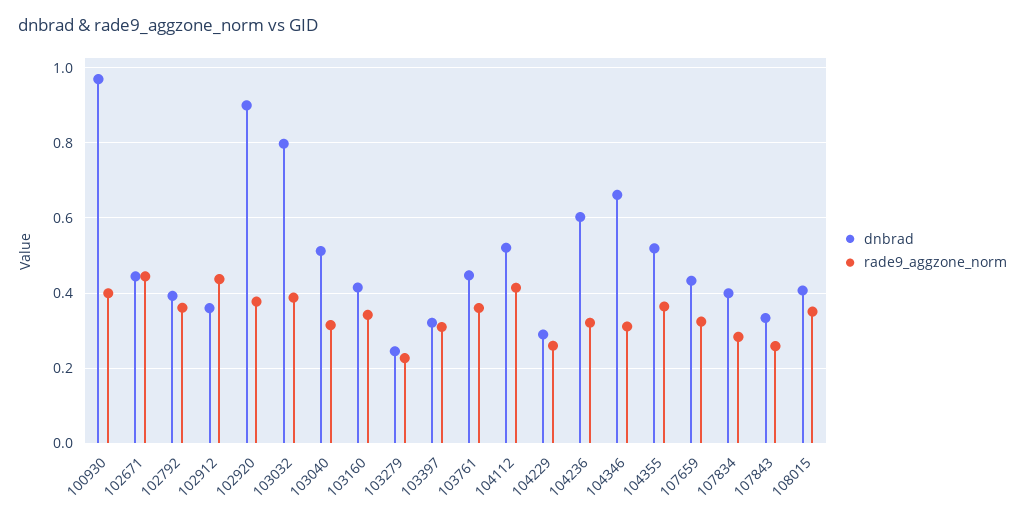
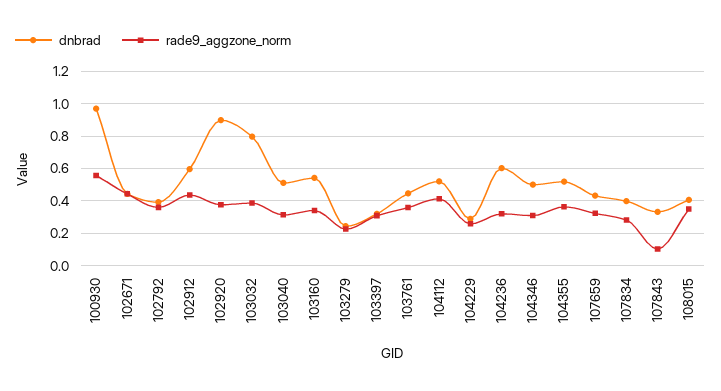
  {
    "dnbrad": {
      "100930": 0.98,
      "102671": 0.44,
      "102792": 0.4,
-     "102912": 0.36,
+     "102912": 0.6,
      "102920": 0.9,
      "103032": 0.8,
      "103040": 0.52,
-     "103160": 0.42,
+     "103160": 0.55,
      "103279": 0.24,
      "103397": 0.32,
      "103761": 0.44,
      "104112": 0.52,
      "104229": 0.28,
      "104236": 0.6,
-     "104346": 0.66,
+     "104346": 0.5,
      "104355": 0.52,
      "107659": 0.44,
      "107834": 0.4,
      "107843": 0.34,
      "108015": 0.4
    },
    "rade9_aggzone_norm": {
-     "100930": 0.4,
+     "100930": 0.55,
      "102671": 0.44,
      "102792": 0.36,
      "102912": 0.44,
      "102920": 0.38,
      "103032": 0.38,
      "103040": 0.32,
      "103160": 0.34,
      "103279": 0.22,
      "103397": 0.3,
      "103761": 0.36,
      "104112": 0.42,
      "104229": 0.26,
      "104236": 0.32,
      "104346": 0.32,
      "104355": 0.36,
      "107659": 0.32,
      "107834": 0.28,
-     "107843": 0.26,
+     "107843": 0.1,
      "108015": 0.36
    }
  }

